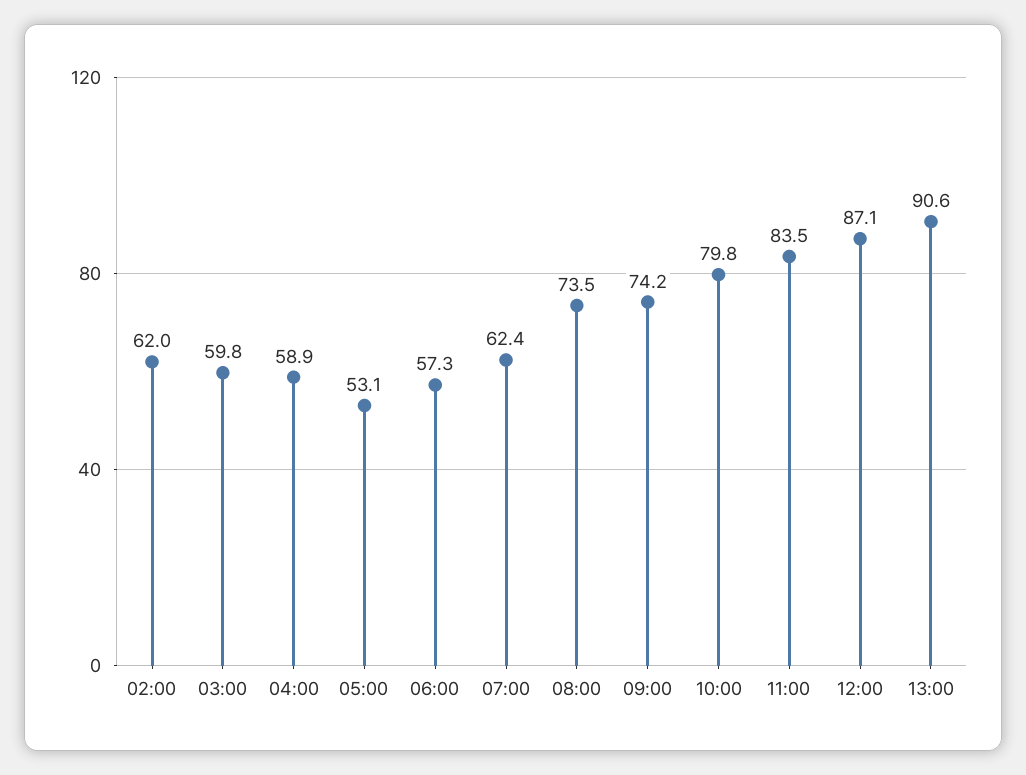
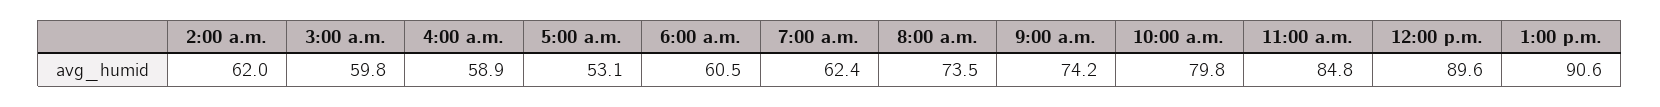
  {
    "02:00": 62,
    "03:00": 59.8,
    "04:00": 58.9,
    "05:00": 53.1,
-   "06:00": 57.3,
+   "06:00": 60.5,
    "07:00": 62.4,
    "08:00": 73.5,
    "09:00": 74.2,
    "10:00": 79.8,
-   "11:00": 83.5,
+   "11:00": 84.8,
-   "12:00": 87.1,
+   "12:00": 89.6,
    "13:00": 90.6
  }

